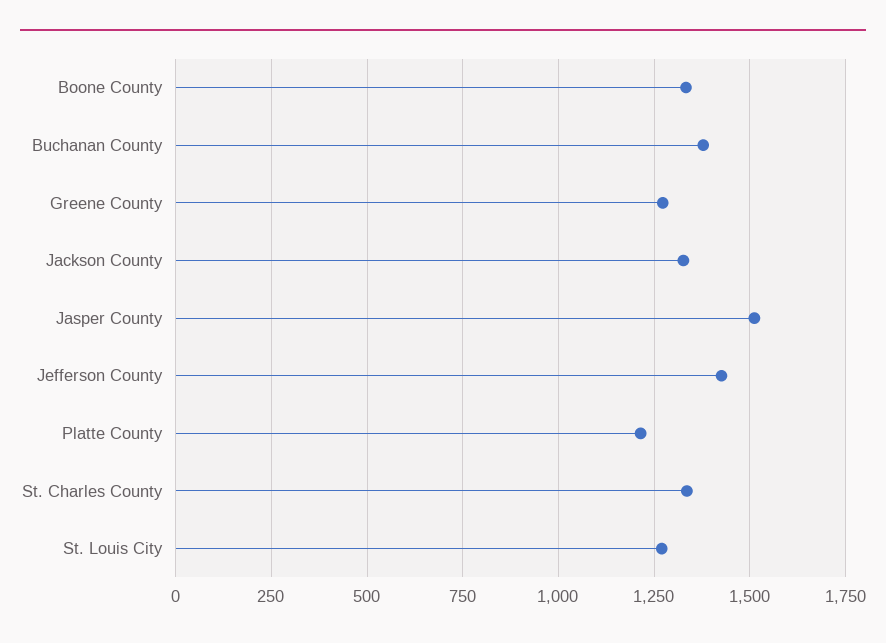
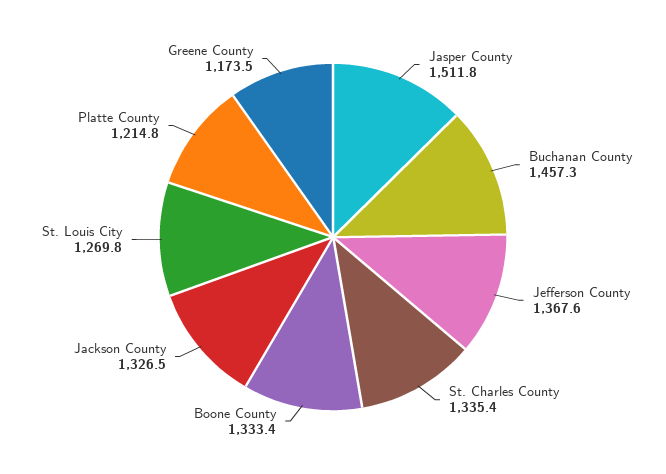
  {
    "Boone County": 1333.4,
-   "Buchanan County": 1375,
+   "Buchanan County": 1457.3,
-   "Greene County": 1275,
+   "Greene County": 1173.5,
    "Jackson County": 1326.5,
    "Jasper County": 1511.8,
-   "Jefferson County": 1425,
+   "Jefferson County": 1367.6,
    "Platte County": 1214.8,
    "St. Charles County": 1335.4,
    "St. Louis City": 1269.8
  }

